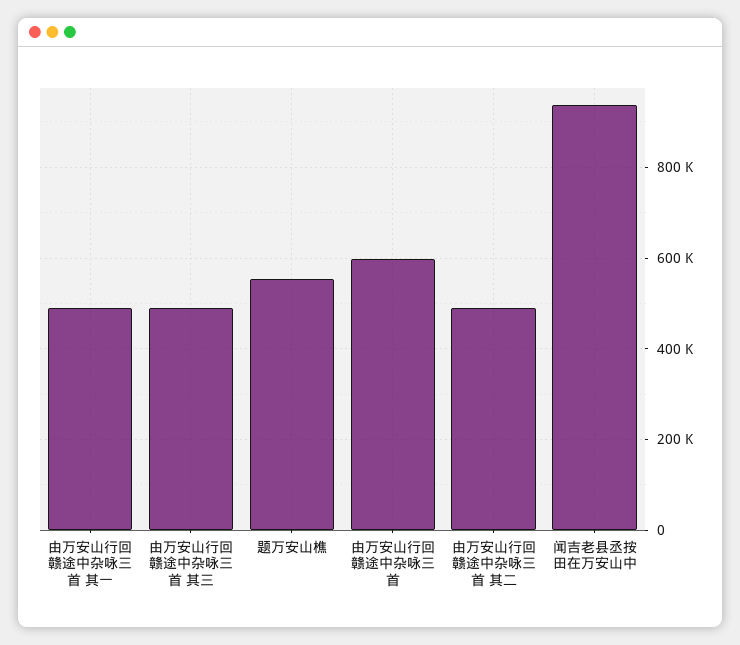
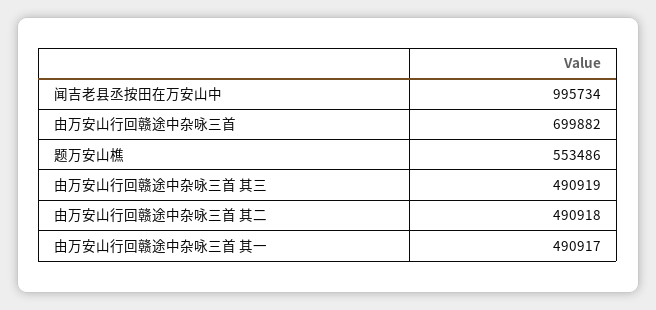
  {
    "由万安山行回赣途中杂咏三首 其一": 490917,
    "由万安山行回赣途中杂咏三首 其三": 490919,
    "题万安山樵": 553486,
-   "由万安山行回赣途中杂咏三首": 600000,
+   "由万安山行回赣途中杂咏三首": 699882,
    "由万安山行回赣途中杂咏三首 其二": 490918,
-   "闻吉老县丞按田在万安山中": 940000
+   "闻吉老县丞按田在万安山中": 995734
  }

